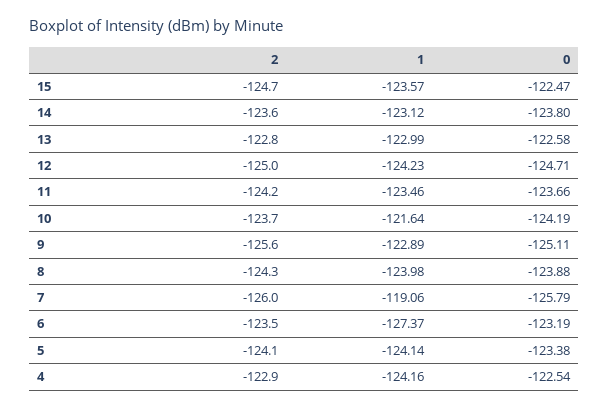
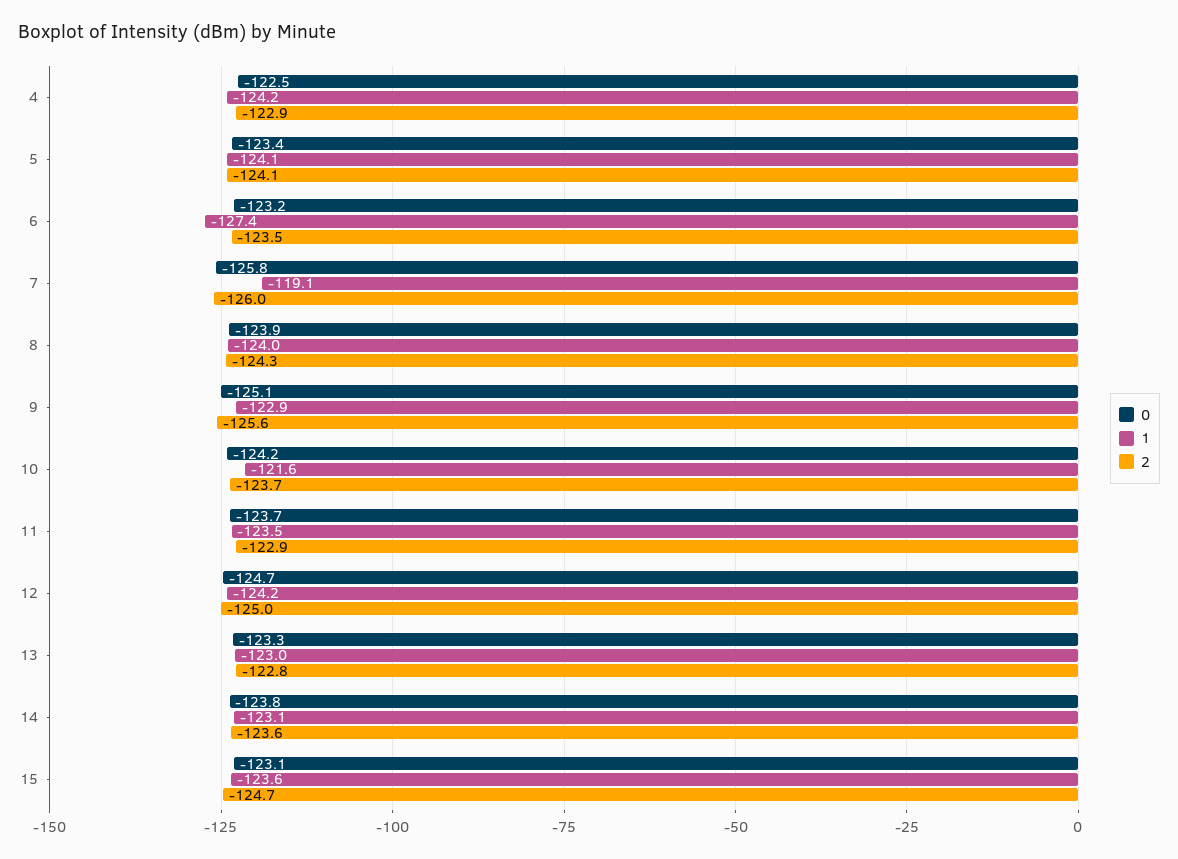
  {
    "2": {
      "15": -124.7,
      "14": -123.6,
      "13": -122.8,
      "12": -125,
-     "11": -124.2,
+     "11": -122.9,
      "10": -123.7,
      "9": -125.6,
      "8": -124.3,
      "7": -126,
      "6": -123.5,
      "5": -124.1,
      "4": -122.9
    },
    "1": {
      "15": -123.57,
      "14": -123.12,
      "13": -122.99,
      "12": -124.23,
      "11": -123.46,
      "10": -121.64,
      "9": -122.89,
      "8": -123.98,
      "7": -119.06,
      "6": -127.37,
      "5": -124.14,
      "4": -124.16
    },
    "0": {
-     "15": -122.47,
+     "15": -123.1,
      "14": -123.8,
-     "13": -122.58,
+     "13": -123.3,
      "12": -124.71,
      "11": -123.66,
      "10": -124.19,
      "9": -125.11,
      "8": -123.88,
      "7": -125.79,
      "6": -123.19,
      "5": -123.38,
      "4": -122.54
    }
  }

